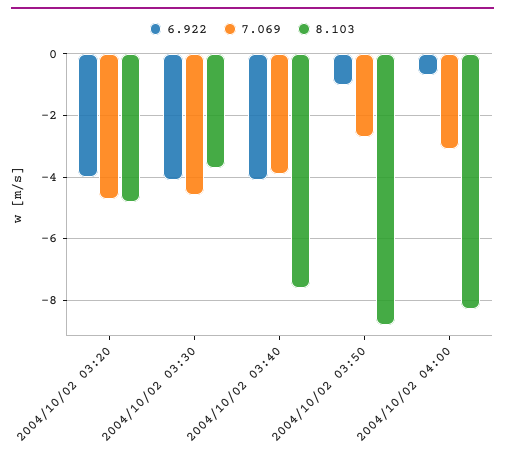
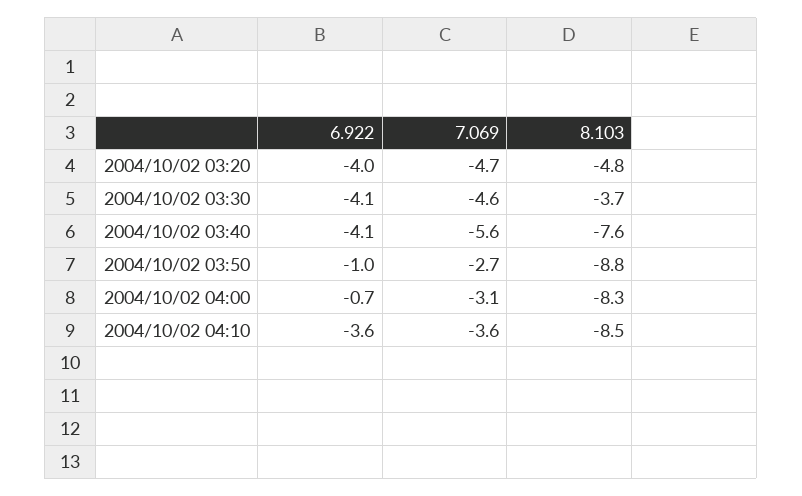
  {
    "6.922": {
      "2004/10/02 03:20": -4,
      "2004/10/02 03:30": -4.1,
      "2004/10/02 03:40": -4.1,
      "2004/10/02 03:50": -1,
-     "2004/10/02 04:00": -0.7
+     "2004/10/02 04:00": -0.7,
+     "2004/10/02 04:10": -3.6
    },
    "7.069": {
      "2004/10/02 03:20": -4.7,
      "2004/10/02 03:30": -4.6,
-     "2004/10/02 03:40": -4,
+     "2004/10/02 03:40": -5.6,
      "2004/10/02 03:50": -2.7,
-     "2004/10/02 04:00": -3.1
+     "2004/10/02 04:00": -3.1,
+     "2004/10/02 04:10": -3.6
    },
    "8.103": {
      "2004/10/02 03:20": -4.8,
      "2004/10/02 03:30": -3.7,
      "2004/10/02 03:40": -7.6,
      "2004/10/02 03:50": -8.8,
-     "2004/10/02 04:00": -8.3
+     "2004/10/02 04:00": -8.3,
+     "2004/10/02 04:10": -8.5
    }
  }

